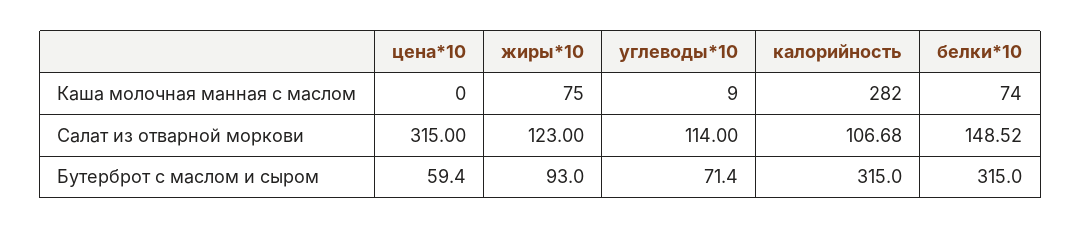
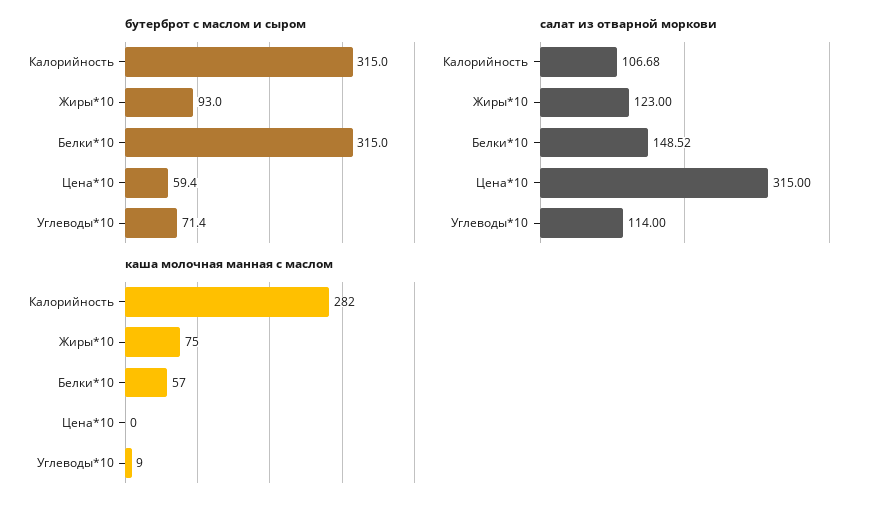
  {
    "Каша молочная манная с маслом": {
      "цена*10": 0,
      "жиры*10": 75,
      "углеводы*10": 9,
      "калорийность": 282,
-     "белки*10": 74
+     "белки*10": 57
    },
    "Салат из отварной моркови": {
      "цена*10": 315,
      "жиры*10": 123,
      "углеводы*10": 114,
      "калорийность": 106.68,
      "белки*10": 148.52
    },
    "Бутерброт с маслом и сыром": {
      "цена*10": 59.4,
      "жиры*10": 93,
      "углеводы*10": 71.4,
      "калорийность": 315,
      "белки*10": 315
    }
  }

